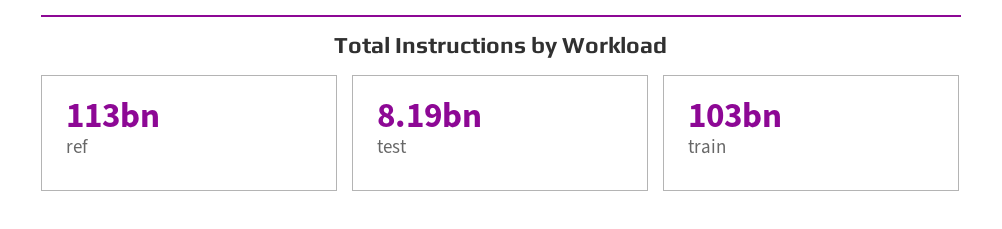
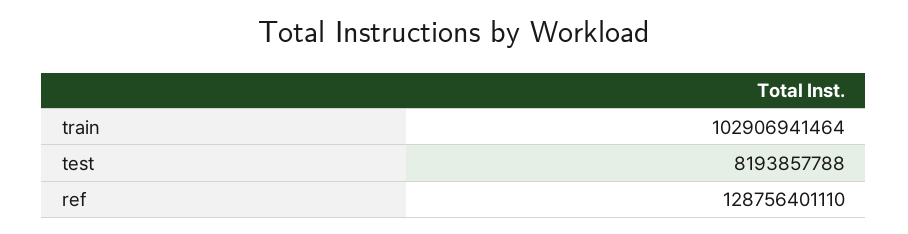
  {
-   "ref": 113000000000,
+   "ref": 128756401110,
    "test": 8193857788,
    "train": 102906941464
  }

